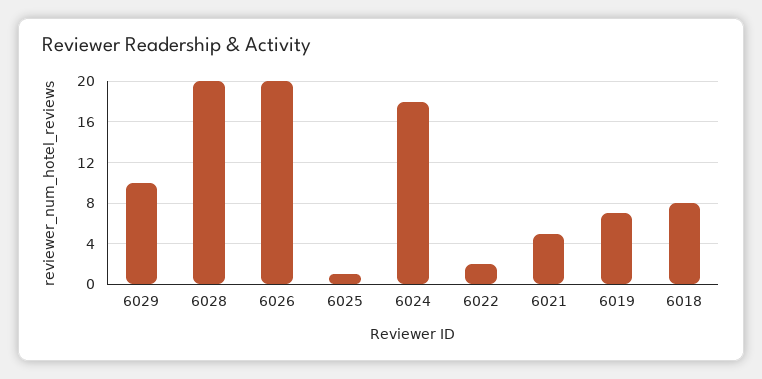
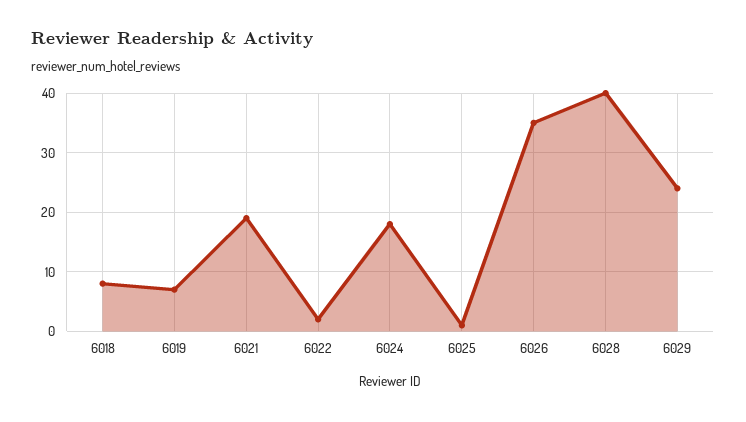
  {
-   "6029": 10,
+   "6029": 25,
-   "6028": 20,
+   "6028": 40,
-   "6026": 20,
+   "6026": 35,
    "6025": 1,
    "6024": 18,
    "6022": 2,
-   "6021": 5,
+   "6021": 20,
    "6019": 7,
    "6018": 8
  }

